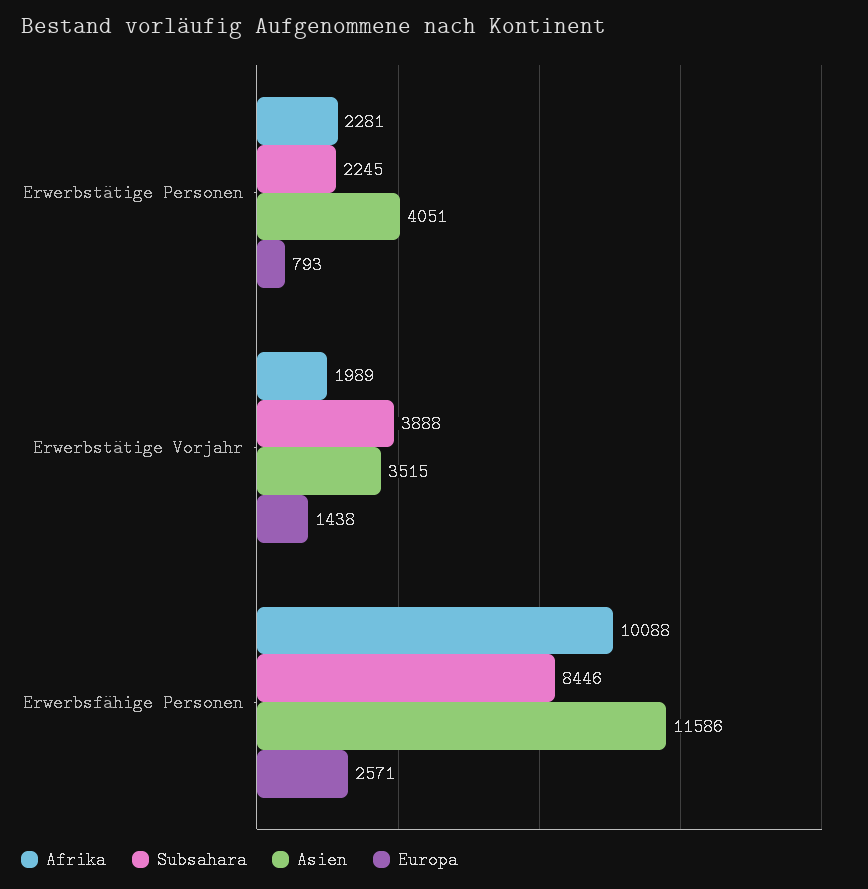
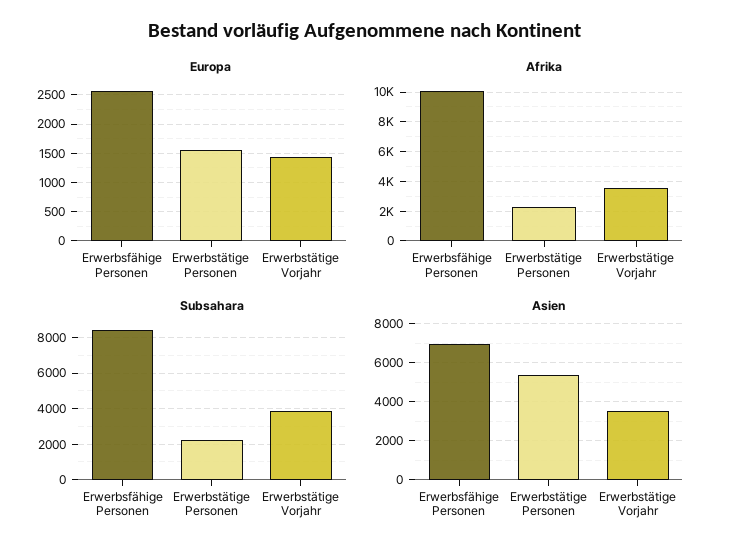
  {
    "Afrika": {
      "Erwerbstätige Personen": 2281,
-     "Erwerbstätige Vorjahr": 1989,
+     "Erwerbstätige Vorjahr": 3500,
      "Erwerbsfähige Personen": 10088
    },
    "Subsahara": {
      "Erwerbstätige Personen": 2245,
      "Erwerbstätige Vorjahr": 3888,
      "Erwerbsfähige Personen": 8446
    },
    "Asien": {
-     "Erwerbstätige Personen": 4051,
+     "Erwerbstätige Personen": 5500,
      "Erwerbstätige Vorjahr": 3515,
-     "Erwerbsfähige Personen": 11586
+     "Erwerbsfähige Personen": 7000
    },
    "Europa": {
-     "Erwerbstätige Personen": 793,
+     "Erwerbstätige Personen": 1500,
      "Erwerbstätige Vorjahr": 1438,
      "Erwerbsfähige Personen": 2571
    }
  }

